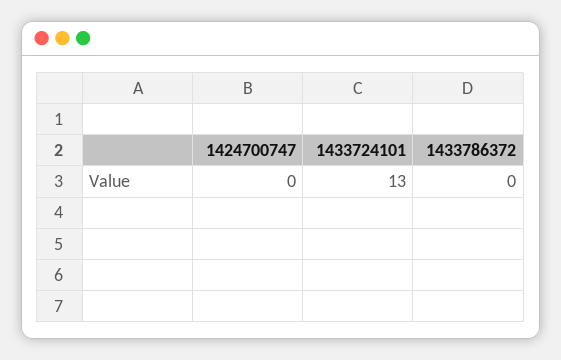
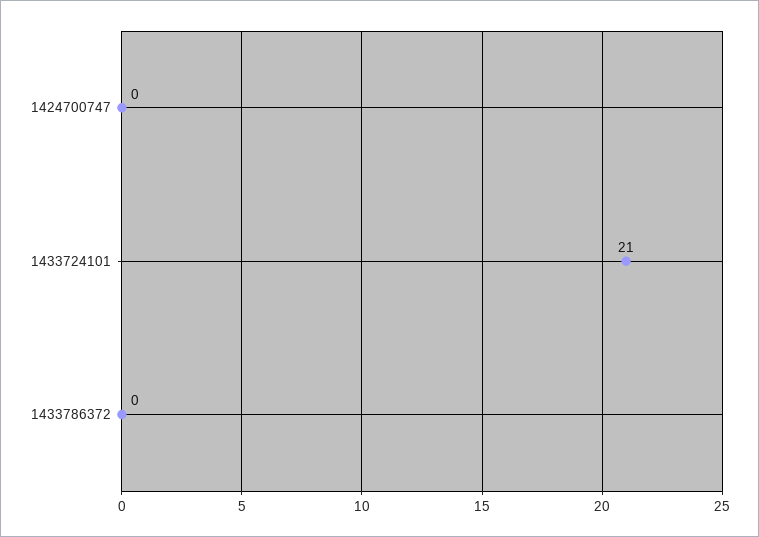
  {
    "1424700747": 0,
-   "1433724101": 13,
+   "1433724101": 21,
    "1433786372": 0
  }

